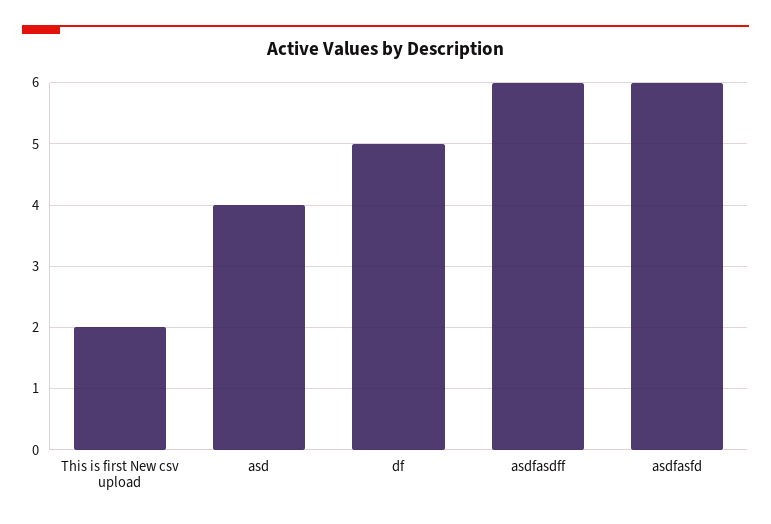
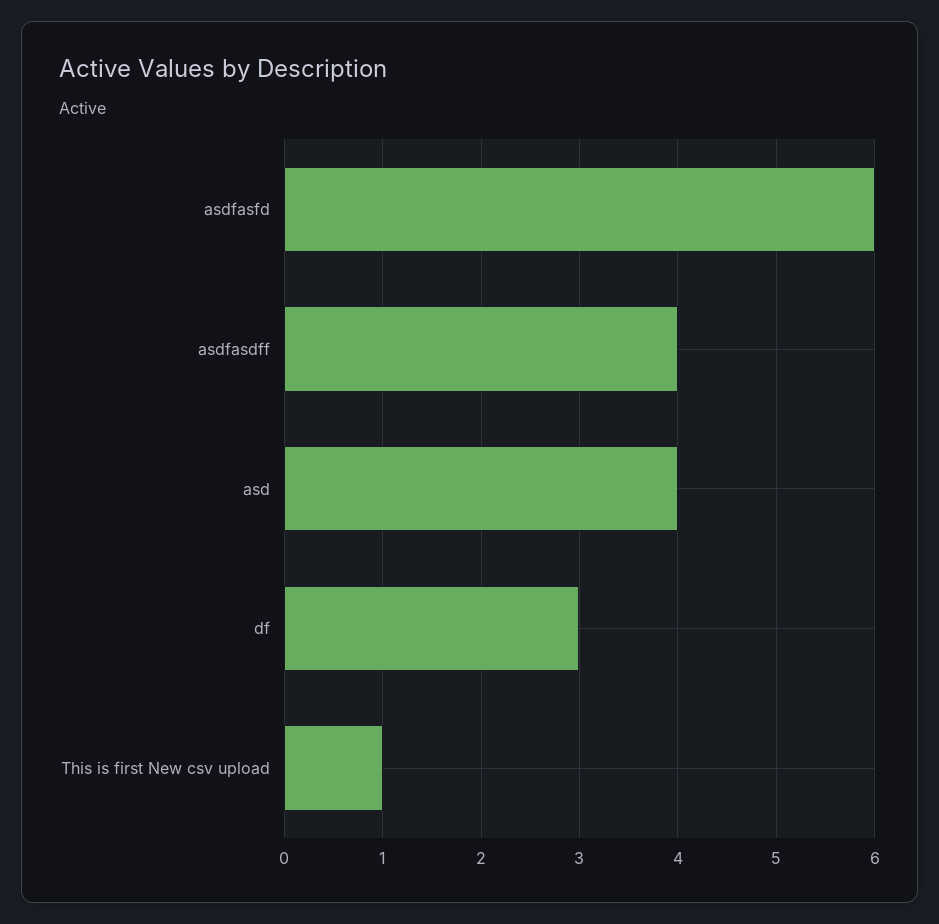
  {
-   "This is first New csv upload": 2,
+   "This is first New csv upload": 1,
    "asd": 4,
-   "df": 5,
+   "df": 3,
-   "asdfasdff": 6,
+   "asdfasdff": 4,
    "asdfasfd": 6
  }

